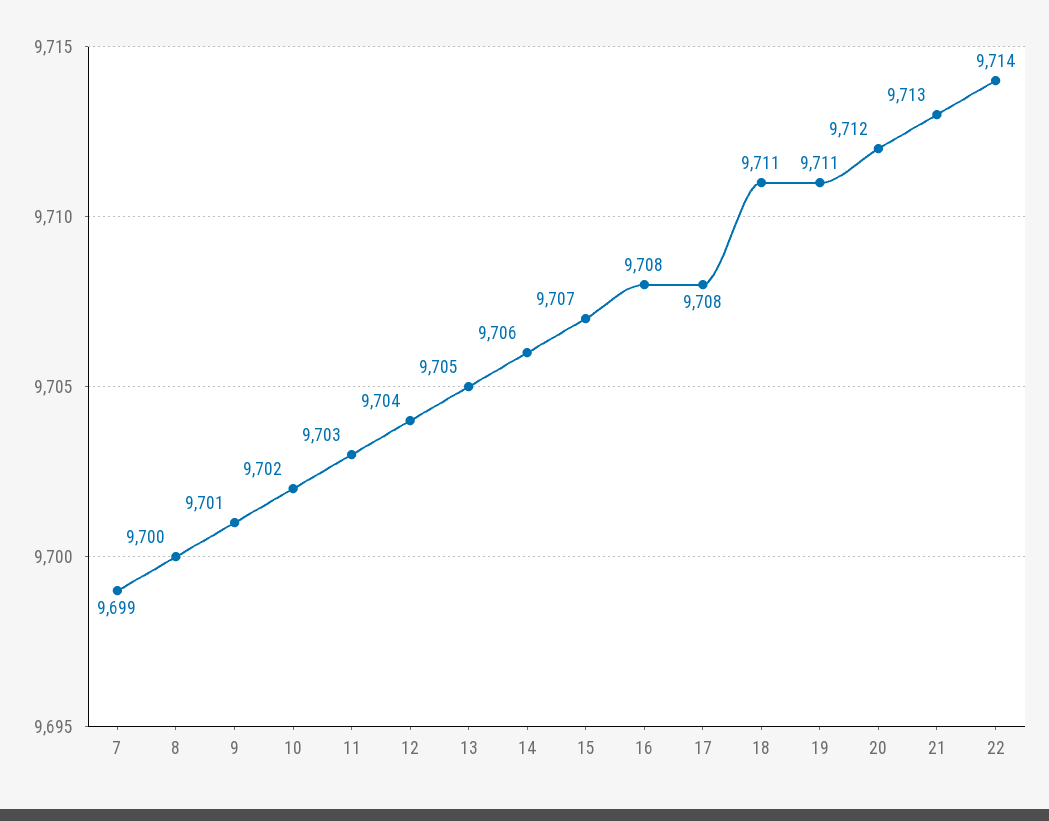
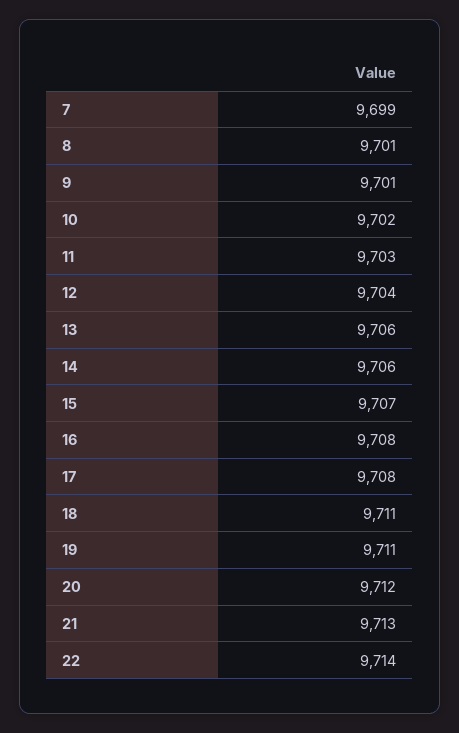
  {
    "7": 9699,
-   "8": 9700,
+   "8": 9701,
    "9": 9701,
    "10": 9702,
    "11": 9703,
    "12": 9704,
-   "13": 9705,
+   "13": 9706,
    "14": 9706,
    "15": 9707,
    "16": 9708,
    "17": 9708,
    "18": 9711,
    "19": 9711,
    "20": 9712,
    "21": 9713,
    "22": 9714
  }

